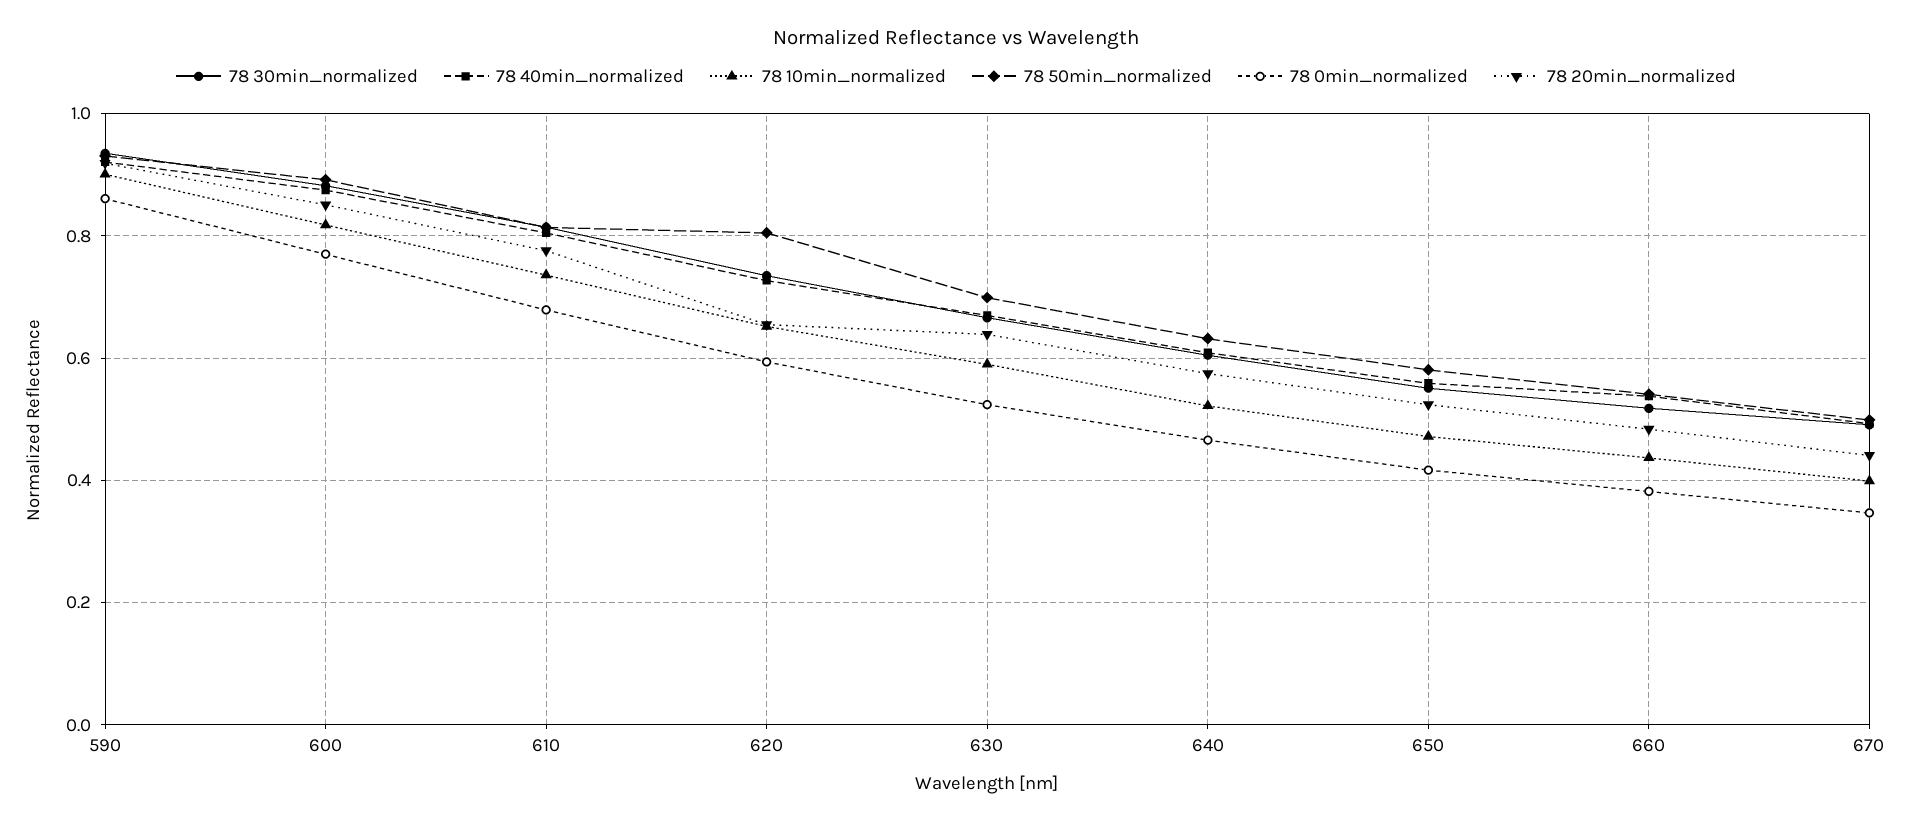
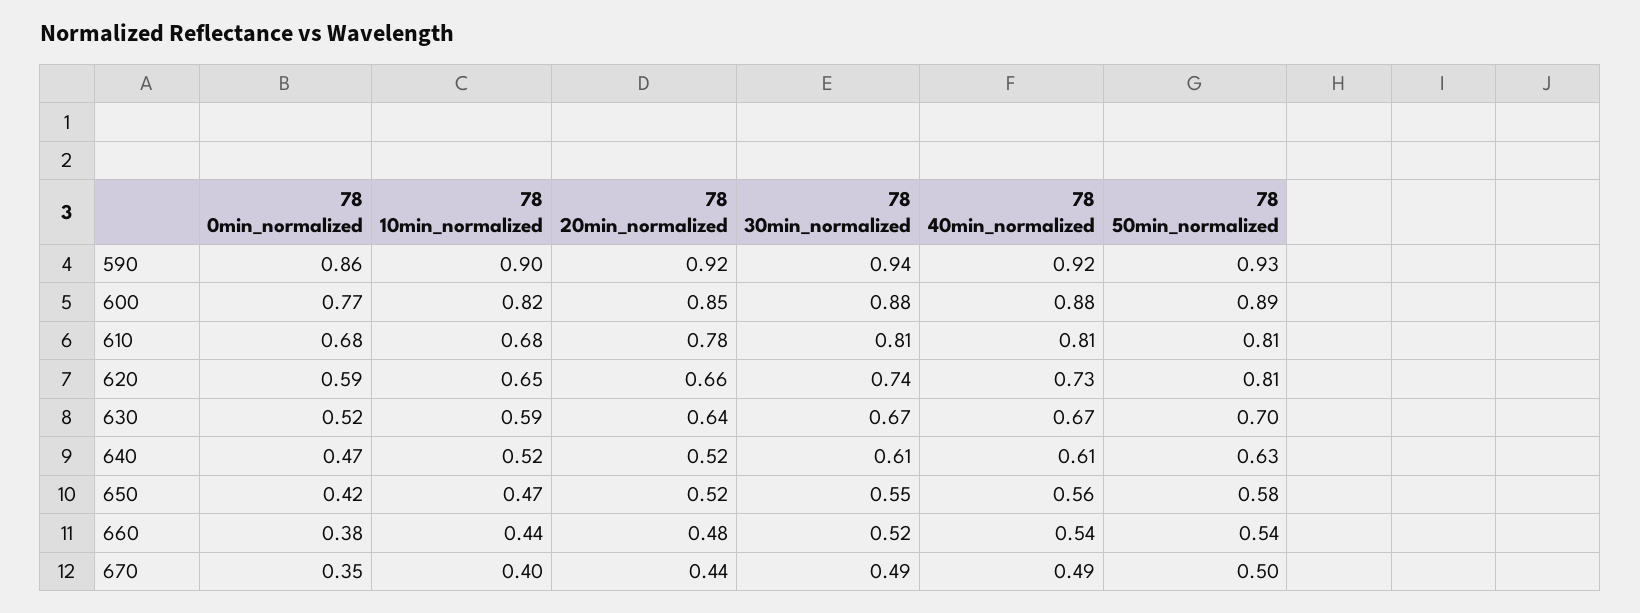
  {
    "78 30min_normalized": {
      "590": 0.94,
      "600": 0.88,
      "610": 0.81,
      "620": 0.74,
      "630": 0.67,
      "640": 0.61,
      "650": 0.55,
      "660": 0.52,
      "670": 0.49
    },
    "78 40min_normalized": {
      "590": 0.92,
      "600": 0.88,
      "610": 0.81,
      "620": 0.73,
      "630": 0.67,
      "640": 0.61,
      "650": 0.56,
      "660": 0.54,
      "670": 0.49
    },
    "78 10min_normalized": {
      "590": 0.9,
      "600": 0.82,
-     "610": 0.74,
+     "610": 0.68,
      "620": 0.65,
      "630": 0.59,
      "640": 0.52,
      "650": 0.47,
      "660": 0.44,
      "670": 0.4
    },
    "78 50min_normalized": {
      "590": 0.93,
      "600": 0.89,
      "610": 0.81,
      "620": 0.81,
      "630": 0.7,
      "640": 0.63,
      "650": 0.58,
      "660": 0.54,
      "670": 0.5
    },
    "78 0min_normalized": {
      "590": 0.86,
      "600": 0.77,
      "610": 0.68,
      "620": 0.59,
      "630": 0.52,
      "640": 0.47,
      "650": 0.42,
      "660": 0.38,
      "670": 0.35
    },
    "78 20min_normalized": {
      "590": 0.92,
      "600": 0.85,
      "610": 0.78,
      "620": 0.66,
      "630": 0.64,
-     "640": 0.58,
+     "640": 0.52,
      "650": 0.52,
      "660": 0.48,
      "670": 0.44
    }
  }

